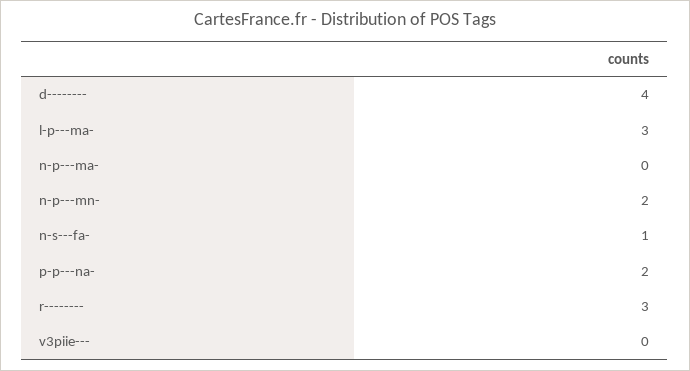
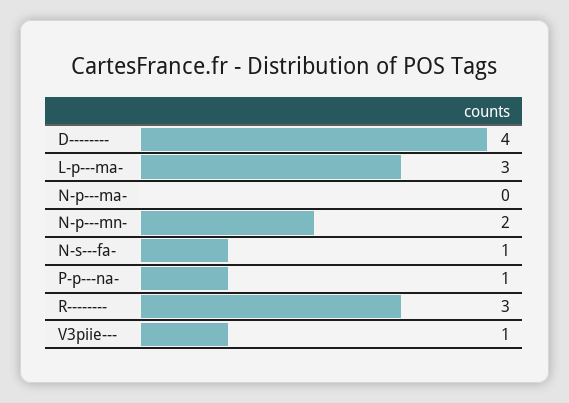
  {
    "d--------": 4,
    "l-p---ma-": 3,
    "n-p---ma-": 0,
    "n-p---mn-": 2,
    "n-s---fa-": 1,
-   "p-p---na-": 2,
+   "p-p---na-": 1,
    "r--------": 3,
-   "v3piie---": 0
+   "v3piie---": 1
  }

